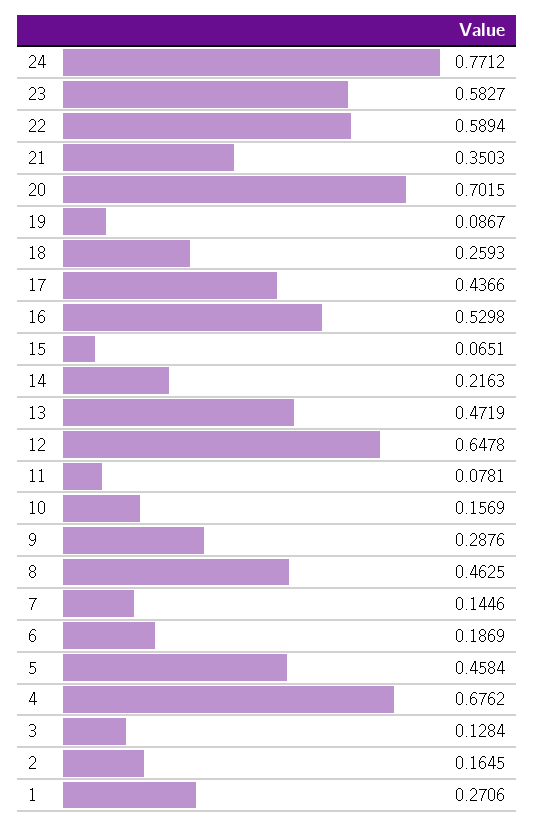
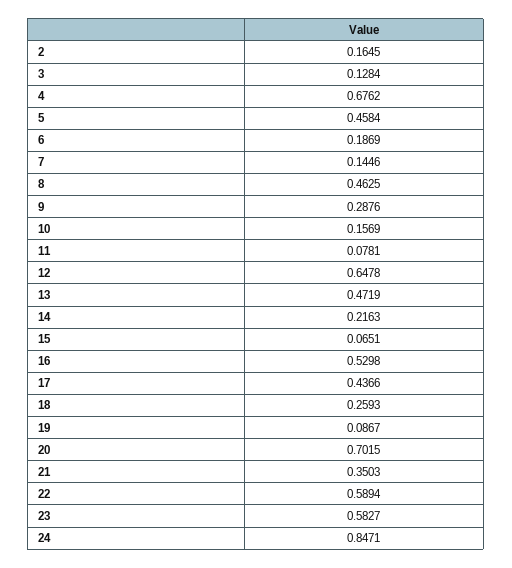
  {
-   "24": 0.7712,
+   "24": 0.8471,
    "23": 0.5827,
    "22": 0.5894,
    "21": 0.3503,
    "20": 0.7015,
    "19": 0.0867,
    "18": 0.2593,
    "17": 0.4366,
    "16": 0.5298,
    "15": 0.0651,
    "14": 0.2163,
    "13": 0.4719,
    "12": 0.6478,
    "11": 0.0781,
    "10": 0.1569,
    "9": 0.2876,
    "8": 0.4625,
    "7": 0.1446,
    "6": 0.1869,
    "5": 0.4584,
    "4": 0.6762,
    "3": 0.1284,
-   "2": 0.1645,
+   "2": 0.1645
-   "1": 0.2706
  }

